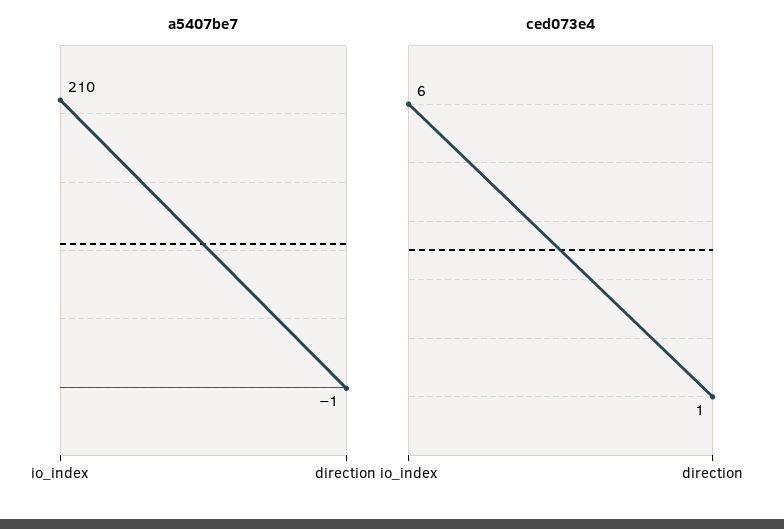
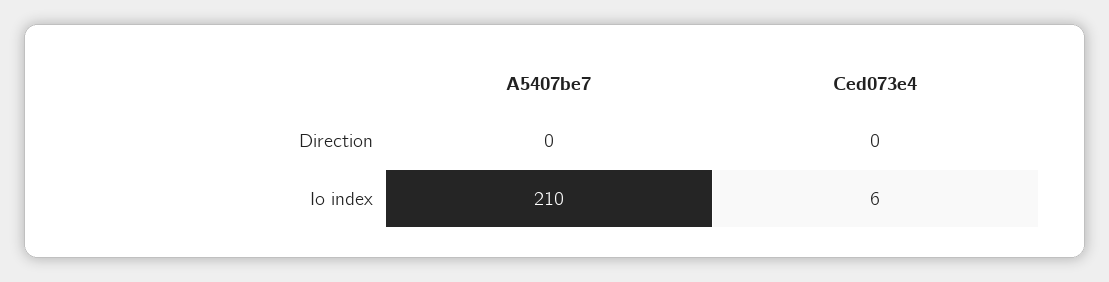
  {
    "a5407be7": {
      "io_index": 210,
-     "direction": -1
+     "direction": 0
    },
    "ced073e4": {
      "io_index": 6,
-     "direction": 1
+     "direction": 0
    }
  }

